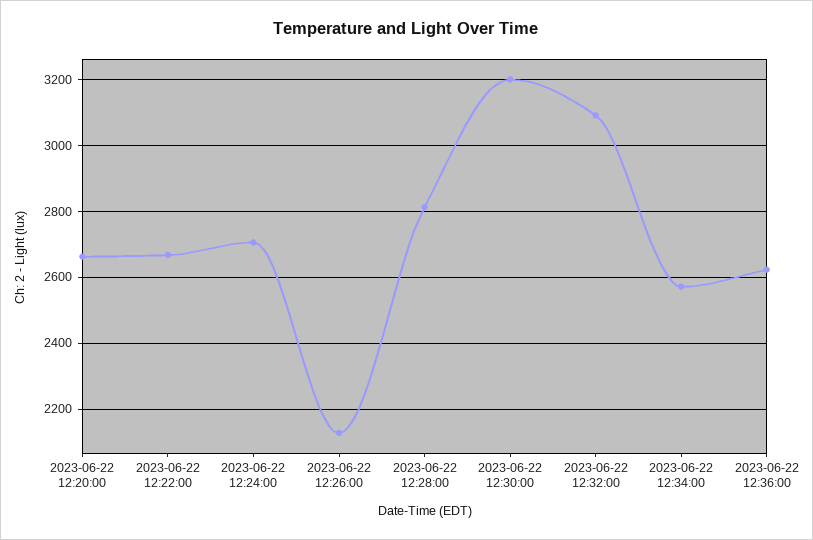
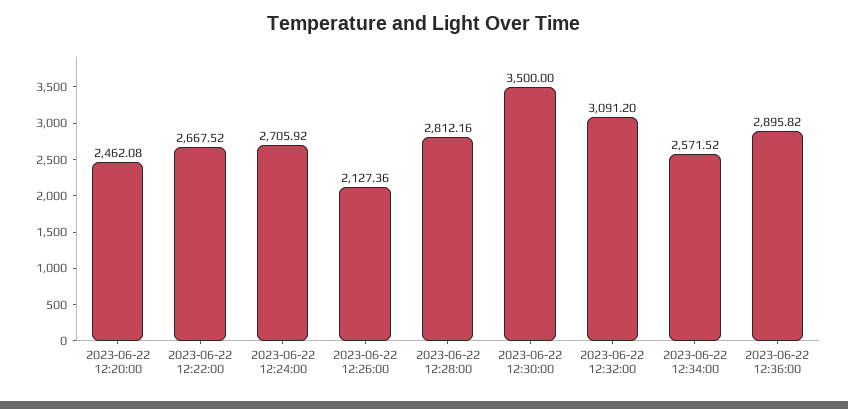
  {
-   "2023-06-22 12:20:00": 2660,
+   "2023-06-22 12:20:00": 2462.08,
    "2023-06-22 12:22:00": 2667.52,
    "2023-06-22 12:24:00": 2705.92,
    "2023-06-22 12:26:00": 2127.36,
    "2023-06-22 12:28:00": 2812.16,
-   "2023-06-22 12:30:00": 3200,
+   "2023-06-22 12:30:00": 3500,
    "2023-06-22 12:32:00": 3091.2,
    "2023-06-22 12:34:00": 2571.52,
-   "2023-06-22 12:36:00": 2620
+   "2023-06-22 12:36:00": 2895.82
  }

